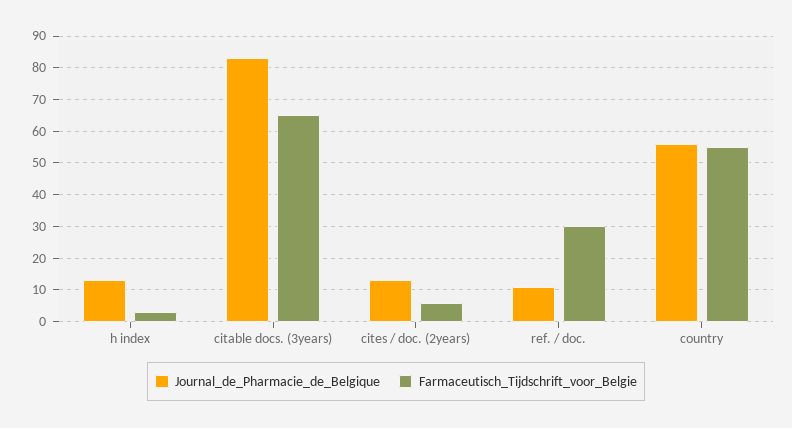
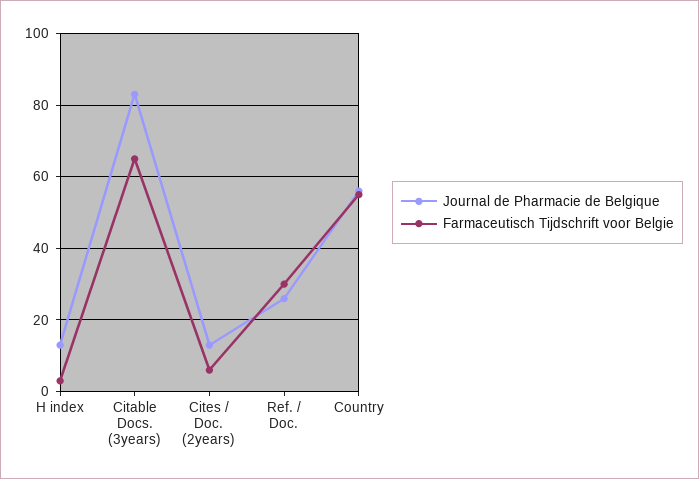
  {
    "Journal_de_Pharmacie_de_Belgique": {
      "h index": 15,
      "citable docs. (3years)": 85,
      "cites / doc. (2years)": 15,
-     "ref. / doc.": 10,
+     "ref. / doc.": 25,
      "country": 55
    },
    "Farmaceutisch_Tijdschrift_voor_Belgie": {
      "h index": 5,
      "citable docs. (3years)": 65,
      "cites / doc. (2years)": 5,
      "ref. / doc.": 30,
      "country": 55
    }
  }

